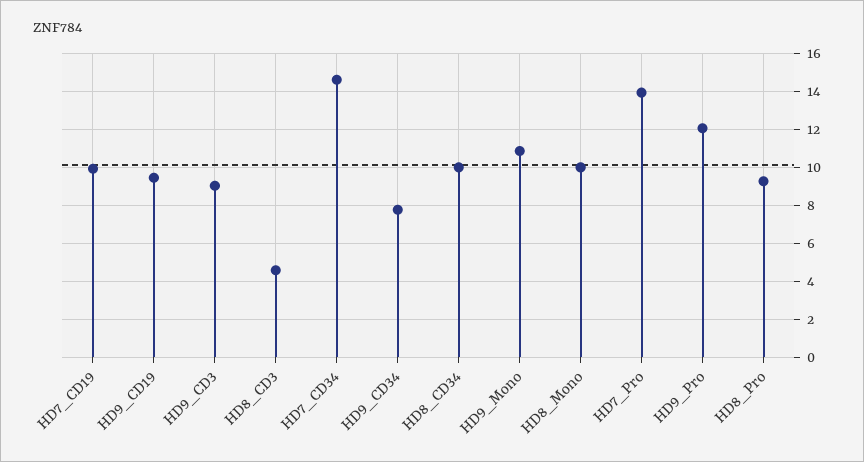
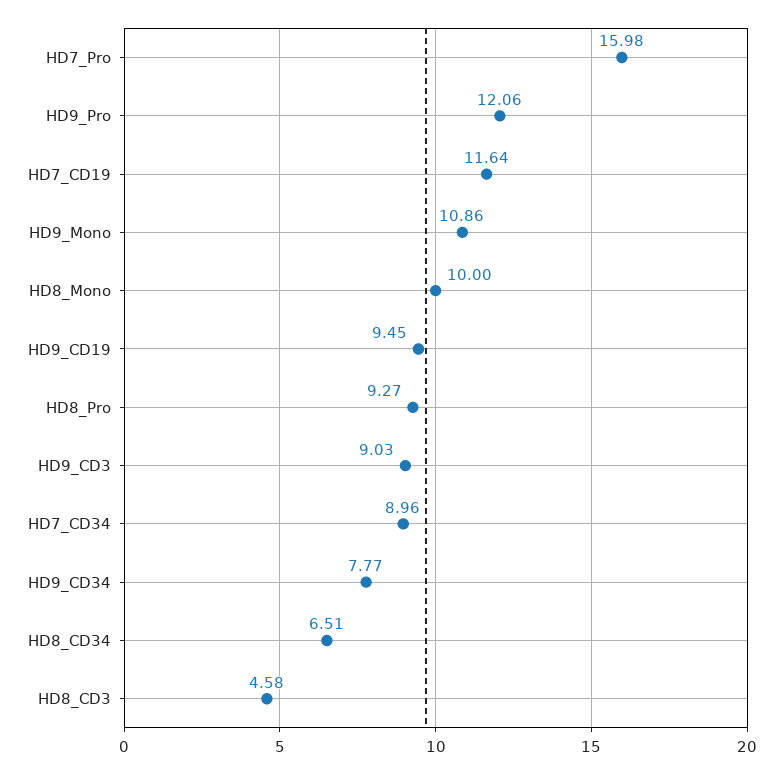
  {
-   "HD7_CD19": 10,
+   "HD7_CD19": 11.64,
    "HD9_CD19": 9.45,
    "HD9_CD3": 9.03,
    "HD8_CD3": 4.58,
-   "HD7_CD34": 14.5,
+   "HD7_CD34": 8.96,
    "HD9_CD34": 7.77,
-   "HD8_CD34": 10,
+   "HD8_CD34": 6.51,
    "HD9_Mono": 10.86,
    "HD8_Mono": 10,
-   "HD7_Pro": 14,
+   "HD7_Pro": 15.98,
    "HD9_Pro": 12.06,
    "HD8_Pro": 9.27
  }

